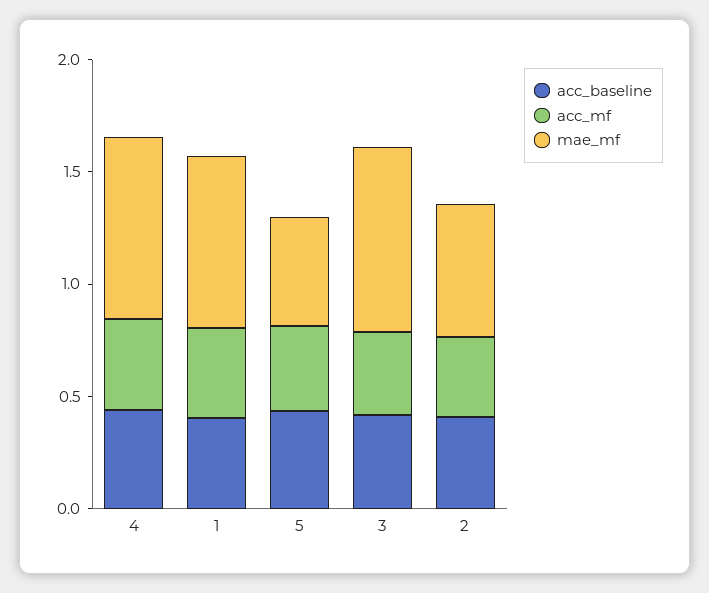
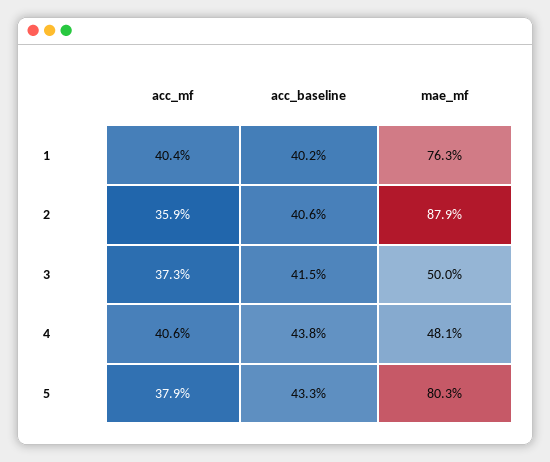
  {
    "acc_baseline": {
      "4": 0.438,
      "1": 0.402,
      "5": 0.433,
      "3": 0.415,
      "2": 0.406
    },
    "acc_mf": {
      "4": 0.406,
      "1": 0.404,
      "5": 0.379,
      "3": 0.373,
      "2": 0.359
    },
    "mae_mf": {
-     "4": 0.8,
+     "4": 0.481,
      "1": 0.763,
-     "5": 0.5,
+     "5": 0.803,
-     "3": 0.8,
+     "3": 0.5,
-     "2": 0.6
+     "2": 0.879
    }
  }

